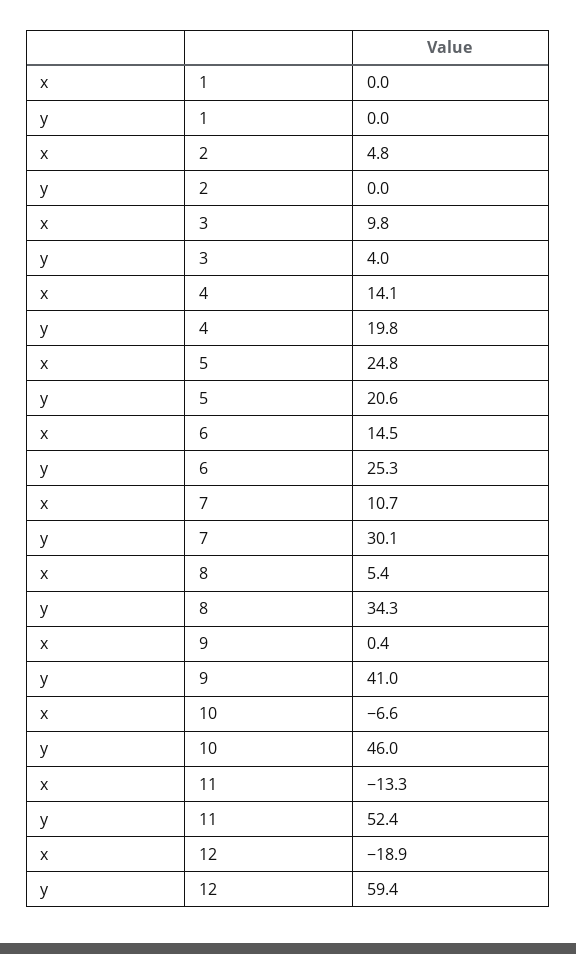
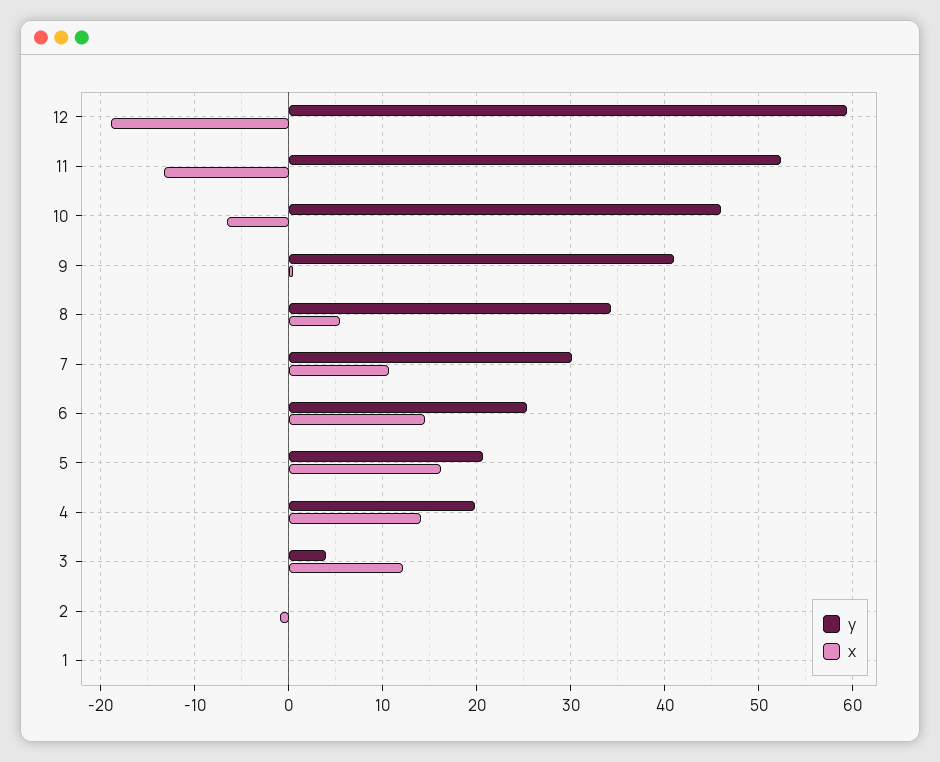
  {
    "x": {
      "1": 0,
-     "2": 4.8,
+     "2": -1,
-     "3": 9.8,
+     "3": 12,
      "4": 14.1,
-     "5": 24.8,
+     "5": 16,
      "6": 14.5,
      "7": 10.7,
      "8": 5.4,
      "9": 0.4,
      "10": -6.6,
      "11": -13.3,
      "12": -18.9
    },
    "y": {
      "1": 0,
      "2": 0,
      "3": 4,
      "4": 19.8,
      "5": 20.6,
      "6": 25.3,
      "7": 30.1,
      "8": 34.3,
      "9": 41,
      "10": 46,
      "11": 52.4,
      "12": 59.4
    }
  }

